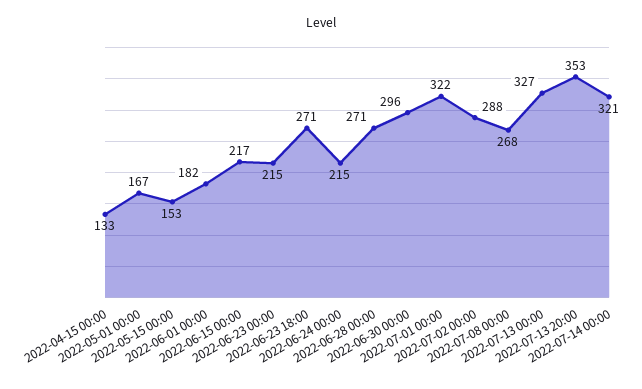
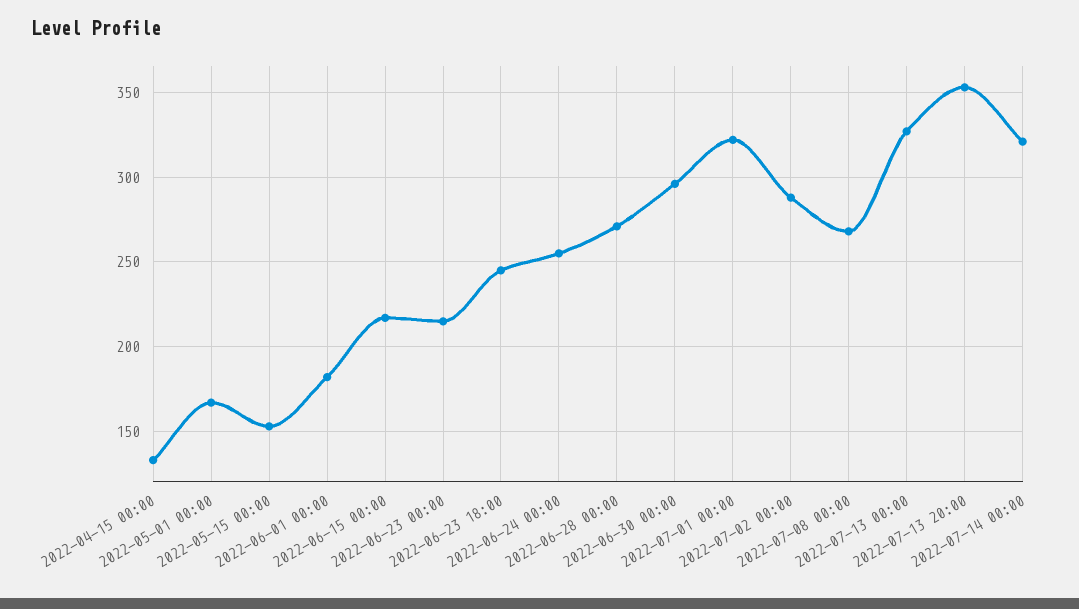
  {
    "2022-04-15 00:00": 133,
    "2022-05-01 00:00": 167,
    "2022-05-15 00:00": 153,
    "2022-06-01 00:00": 182,
    "2022-06-15 00:00": 217,
    "2022-06-23 00:00": 215,
-   "2022-06-23 18:00": 271,
+   "2022-06-23 18:00": 245,
-   "2022-06-24 00:00": 215,
+   "2022-06-24 00:00": 255,
    "2022-06-28 00:00": 271,
    "2022-06-30 00:00": 296,
    "2022-07-01 00:00": 322,
    "2022-07-02 00:00": 288,
    "2022-07-08 00:00": 268,
    "2022-07-13 00:00": 327,
    "2022-07-13 20:00": 353,
    "2022-07-14 00:00": 321
  }

